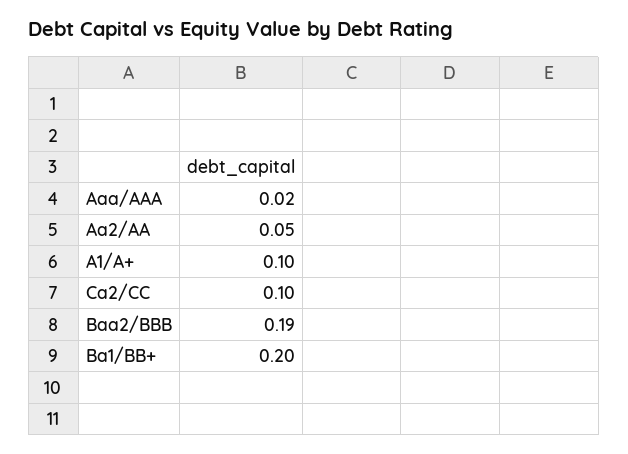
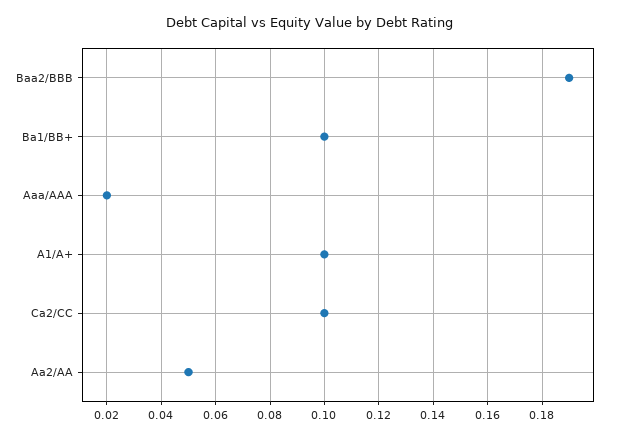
  {
    "Aaa/AAA": 0.02,
    "Aa2/AA": 0.05,
    "A1/A+": 0.1,
    "Ca2/CC": 0.1,
    "Baa2/BBB": 0.19,
-   "Ba1/BB+": 0.2
+   "Ba1/BB+": 0.1
  }

